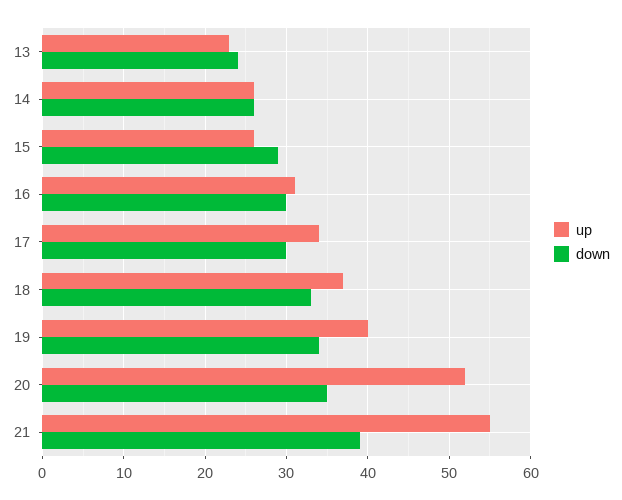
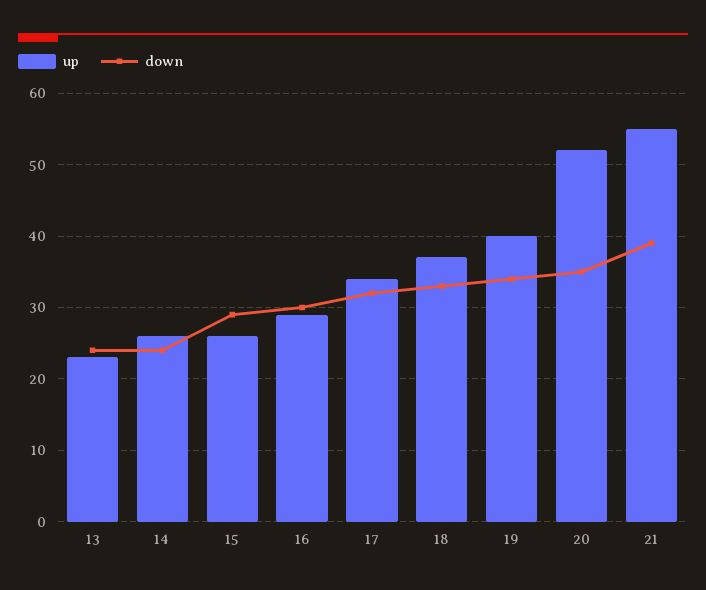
  {
    "up": {
      "13": 23,
      "14": 26,
      "15": 26,
-     "16": 31,
+     "16": 29,
      "17": 34,
      "18": 37,
      "19": 40,
      "20": 52,
      "21": 55
    },
    "down": {
      "13": 24,
-     "14": 26,
+     "14": 24,
      "15": 29,
      "16": 30,
-     "17": 30,
+     "17": 32,
      "18": 33,
      "19": 34,
      "20": 35,
      "21": 39
    }
  }

